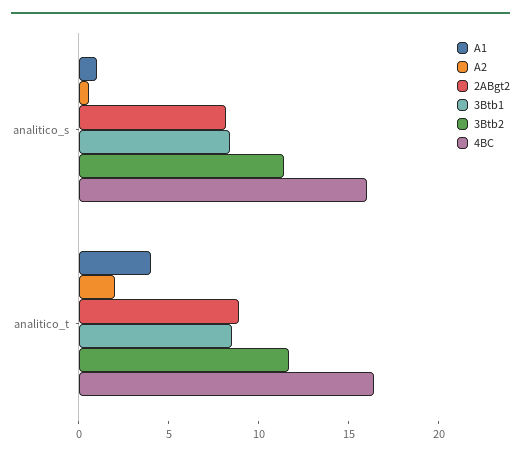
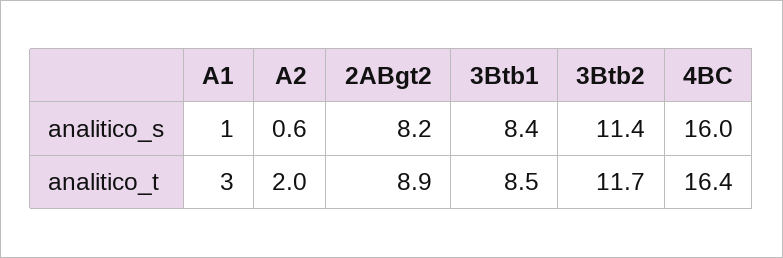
  {
    "A1": {
      "analitico_s": 1,
-     "analitico_t": 4
+     "analitico_t": 3
    },
    "A2": {
      "analitico_s": 0.6,
      "analitico_t": 2
    },
    "2ABgt2": {
      "analitico_s": 8.2,
      "analitico_t": 8.9
    },
    "3Btb1": {
      "analitico_s": 8.4,
      "analitico_t": 8.5
    },
    "3Btb2": {
      "analitico_s": 11.4,
      "analitico_t": 11.7
    },
    "4BC": {
      "analitico_s": 16,
      "analitico_t": 16.4
    }
  }

